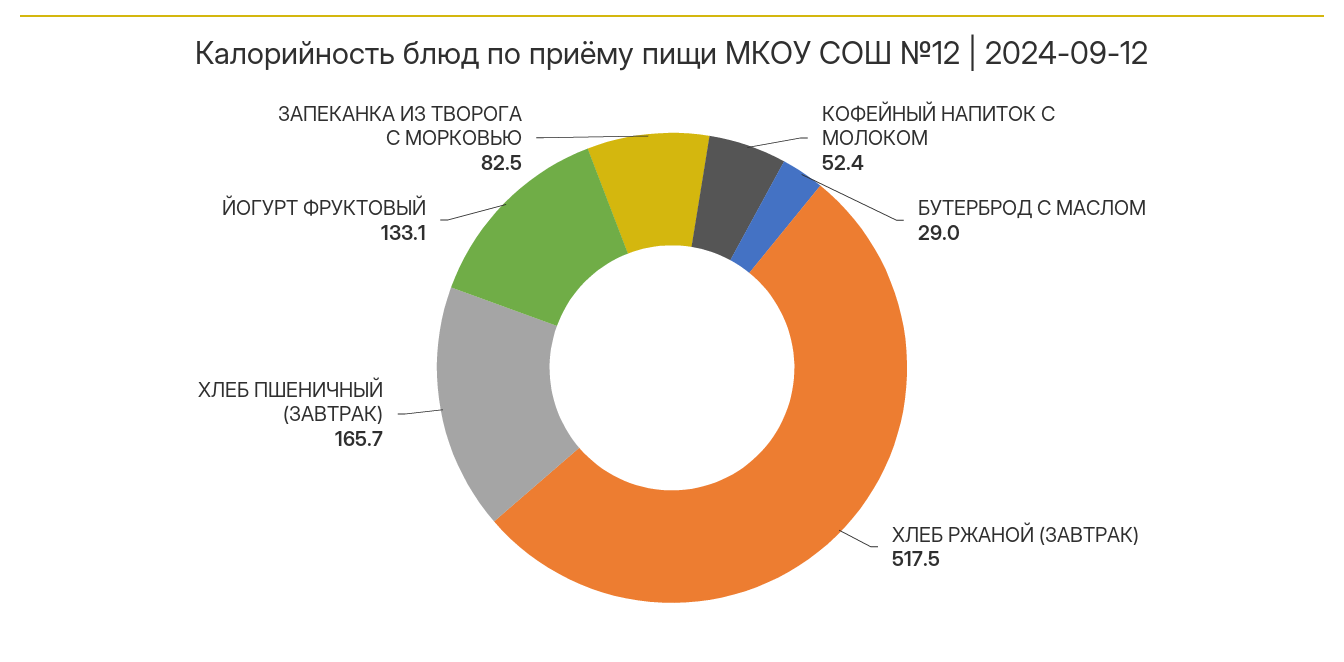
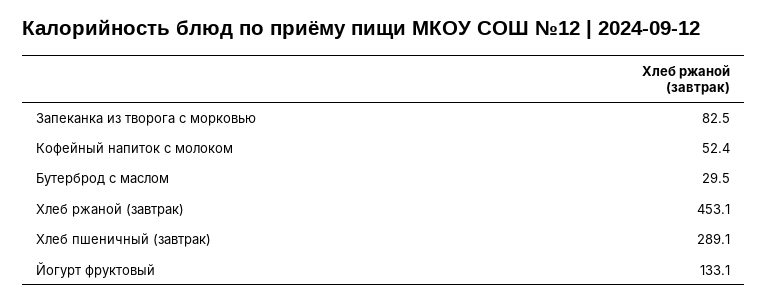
  {
    "КОФЕЙНЫЙ НАПИТОК С МОЛОКОМ": 52.4,
-   "БУТЕРБРОД С МАСЛОМ": 29,
+   "БУТЕРБРОД С МАСЛОМ": 29.5,
-   "ХЛЕБ РЖАНОЙ (ЗАВТРАК)": 517.5,
+   "ХЛЕБ РЖАНОЙ (ЗАВТРАК)": 453.1,
-   "ХЛЕБ ПШЕНИЧНЫЙ (ЗАВТРАК)": 165.7,
+   "ХЛЕБ ПШЕНИЧНЫЙ (ЗАВТРАК)": 289.1,
    "ЙОГУРТ ФРУКТОВЫЙ": 133.1,
    "ЗАПЕКАНКА ИЗ ТВОРОГА С МОРКОВЬЮ": 82.5
  }

